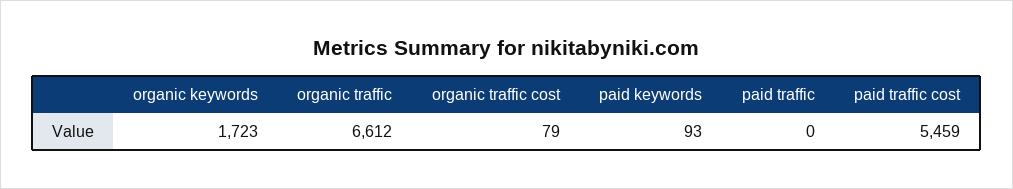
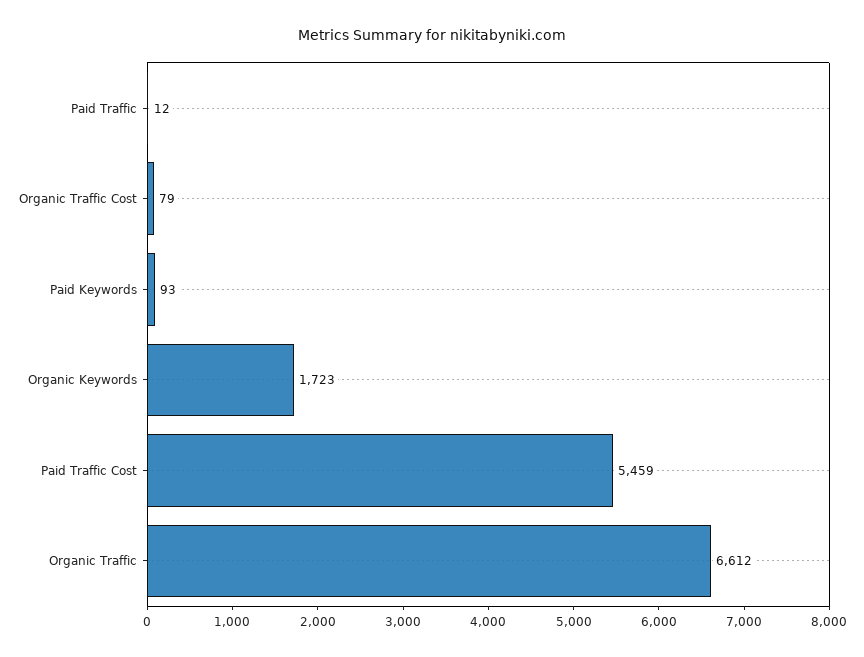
  {
    "organic keywords": 1723,
    "organic traffic": 6612,
    "organic traffic cost": 79,
    "paid keywords": 93,
-   "paid traffic": 0,
+   "paid traffic": 12,
    "paid traffic cost": 5459
  }

